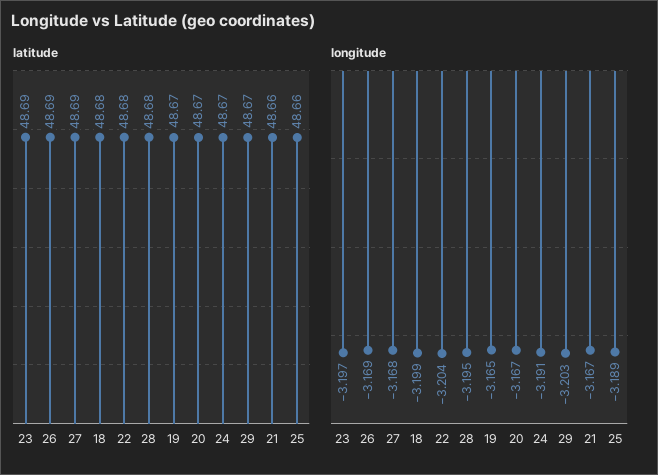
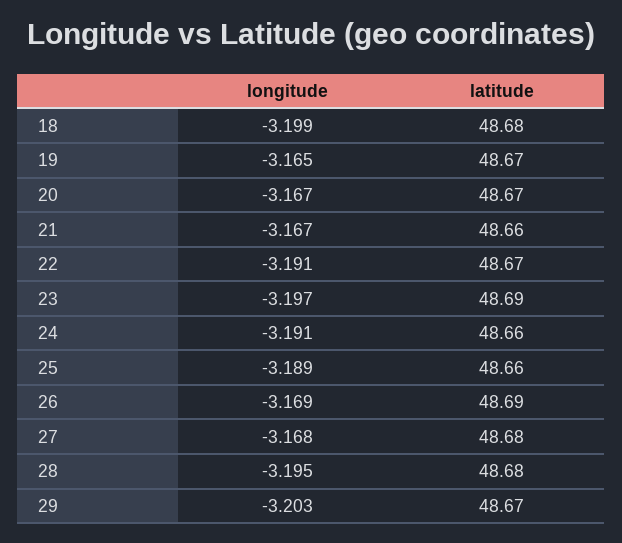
  {
    "latitude": {
      "23": 48.69,
      "26": 48.69,
-     "27": 48.69,
+     "27": 48.68,
      "18": 48.68,
-     "22": 48.68,
+     "22": 48.67,
      "28": 48.68,
      "19": 48.67,
      "20": 48.67,
-     "24": 48.67,
+     "24": 48.66,
      "29": 48.67,
      "21": 48.66,
      "25": 48.66
    },
    "longitude": {
      "23": -3.197,
      "26": -3.169,
      "27": -3.168,
      "18": -3.199,
-     "22": -3.204,
+     "22": -3.191,
      "28": -3.195,
      "19": -3.165,
      "20": -3.167,
      "24": -3.191,
      "29": -3.203,
      "21": -3.167,
      "25": -3.189
    }
  }

